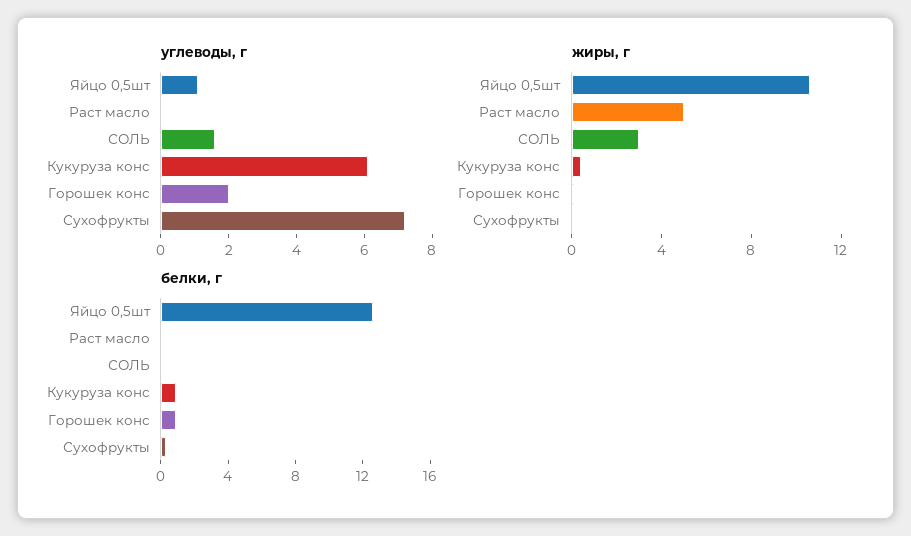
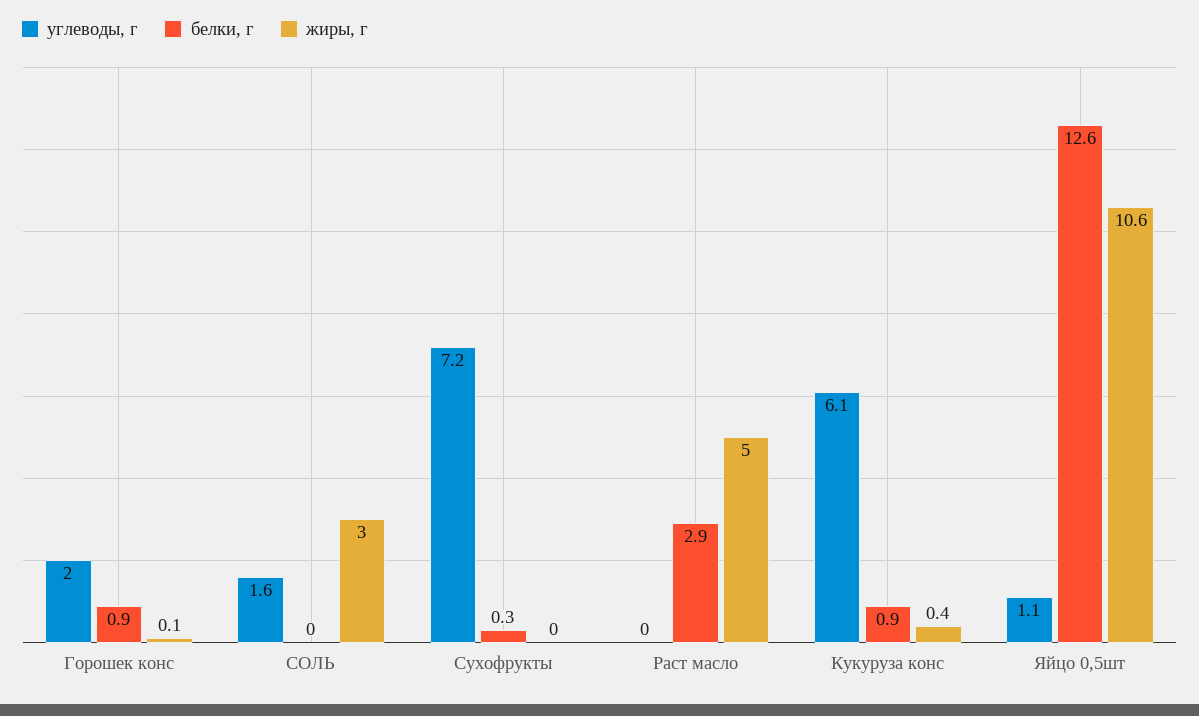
  {
    "углеводы, г": {
      "Яйцо 0,5шт": 1.1,
      "Раст масло": 0,
      "СОЛЬ": 1.6,
      "Кукуруза конс": 6.1,
      "Горошек конс": 2,
      "Сухофрукты": 7.2
    },
    "жиры, г": {
      "Яйцо 0,5шт": 10.6,
      "Раст масло": 5,
      "СОЛЬ": 3,
      "Кукуруза конс": 0.4,
      "Горошек конс": 0.1,
      "Сухофрукты": 0
    },
    "белки, г": {
      "Яйцо 0,5шт": 12.6,
-     "Раст масло": 0,
+     "Раст масло": 2.9,
      "СОЛЬ": 0,
      "Кукуруза конс": 0.9,
      "Горошек конс": 0.9,
      "Сухофрукты": 0.3
    }
  }

